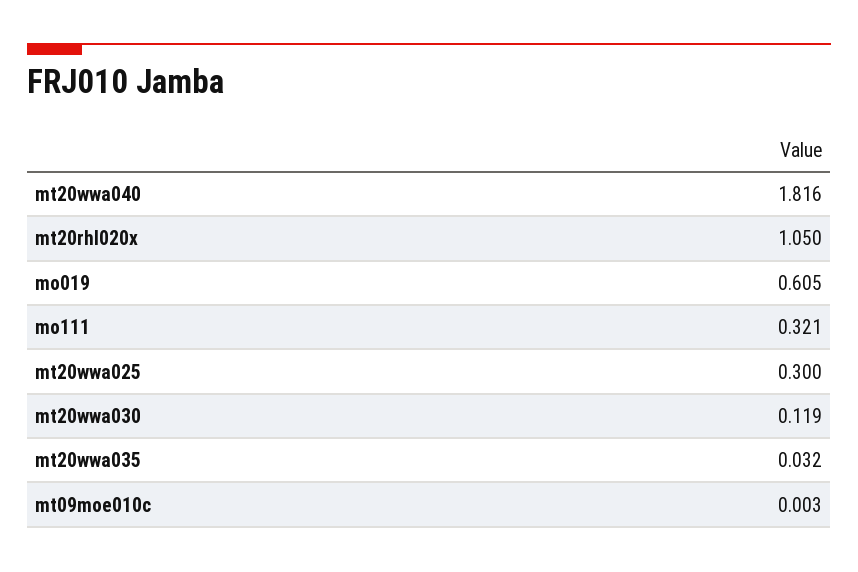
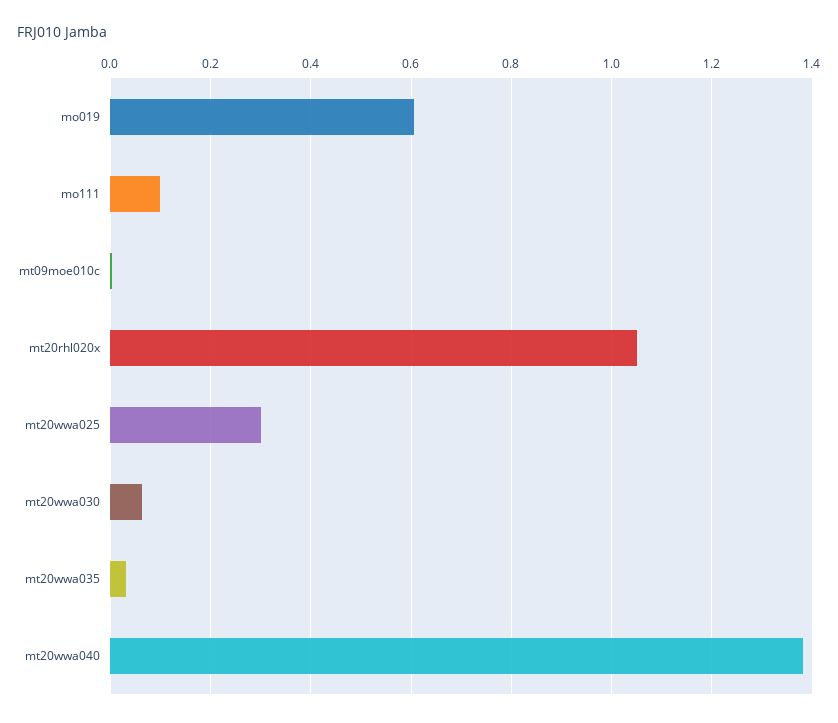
  {
-   "mt20wwa040": 1.816,
+   "mt20wwa040": 1.38,
    "mt20rhl020x": 1.05,
    "mo019": 0.605,
-   "mo111": 0.321,
+   "mo111": 0.1,
    "mt20wwa025": 0.3,
-   "mt20wwa030": 0.119,
+   "mt20wwa030": 0.06,
    "mt20wwa035": 0.032,
    "mt09moe010c": 0.003
  }

